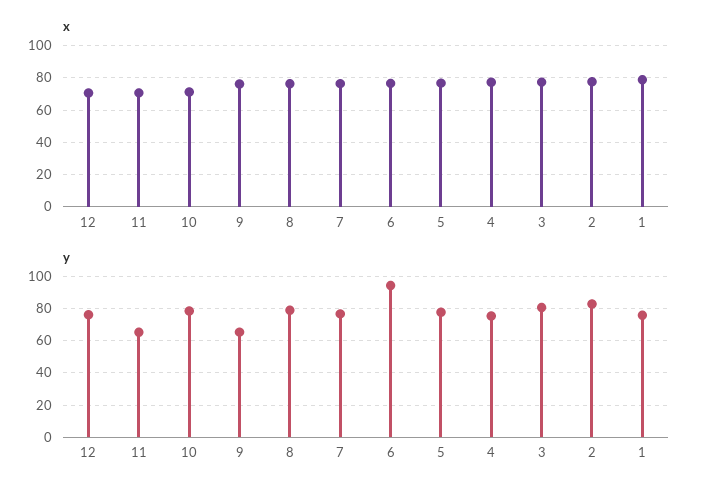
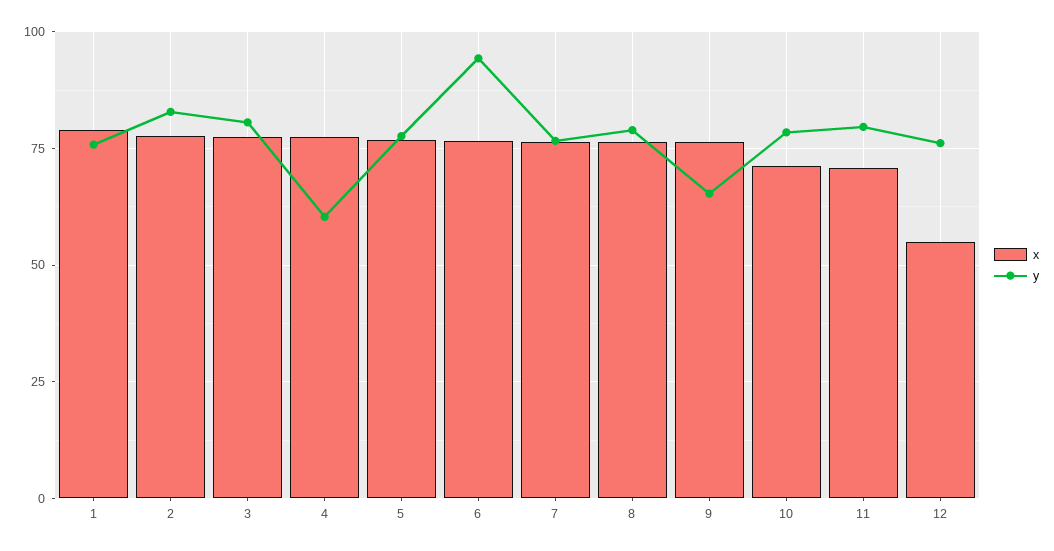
  {
    "x": {
-     "12": 70,
+     "12": 55,
      "11": 70,
      "10": 72.5,
      "9": 77.5,
      "8": 77.5,
      "7": 77.5,
      "6": 77.5,
      "5": 77.5,
      "4": 77.5,
      "3": 77.5,
      "2": 77.5,
      "1": 80
    },
    "y": {
      "12": 75,
-     "11": 65,
+     "11": 80,
      "10": 77.5,
      "9": 65,
      "8": 80,
      "7": 77.5,
      "6": 95,
      "5": 77.5,
-     "4": 75,
+     "4": 60,
      "3": 80,
      "2": 82.5,
      "1": 75
    }
  }

